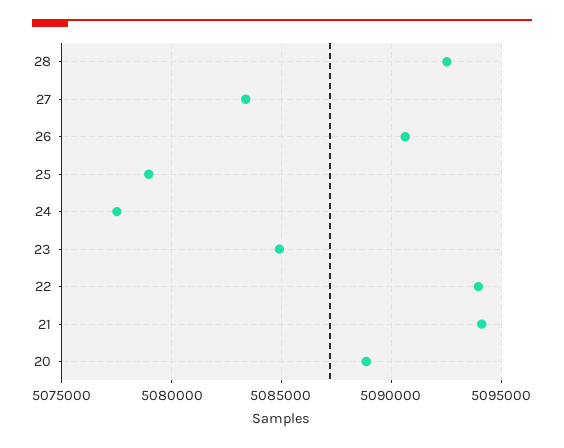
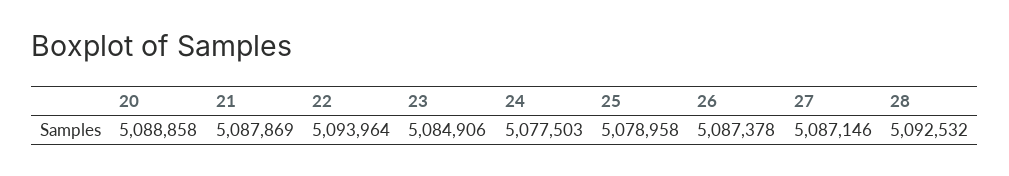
  {
    "28": 5092532,
-   "27": 5083500,
+   "27": 5087146,
-   "26": 5090500,
+   "26": 5087378,
    "25": 5078958,
    "24": 5077503,
    "23": 5084906,
    "22": 5093964,
-   "21": 5094000,
+   "21": 5087869,
    "20": 5088858
  }

